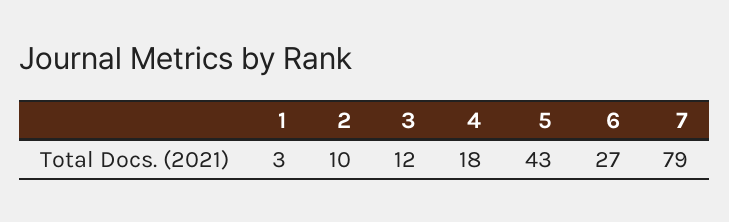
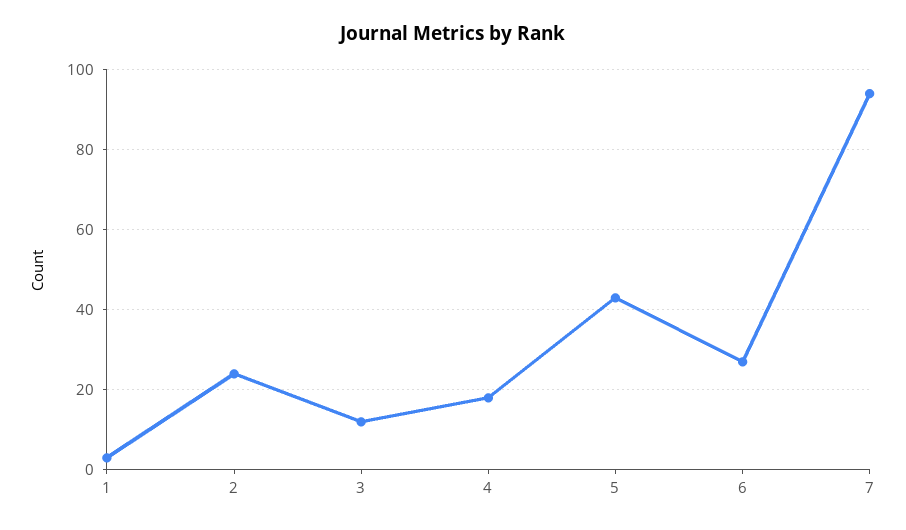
  {
    "1": 3,
-   "2": 10,
+   "2": 25,
    "3": 12,
    "4": 18,
    "5": 43,
    "6": 27,
-   "7": 79
+   "7": 95
  }

